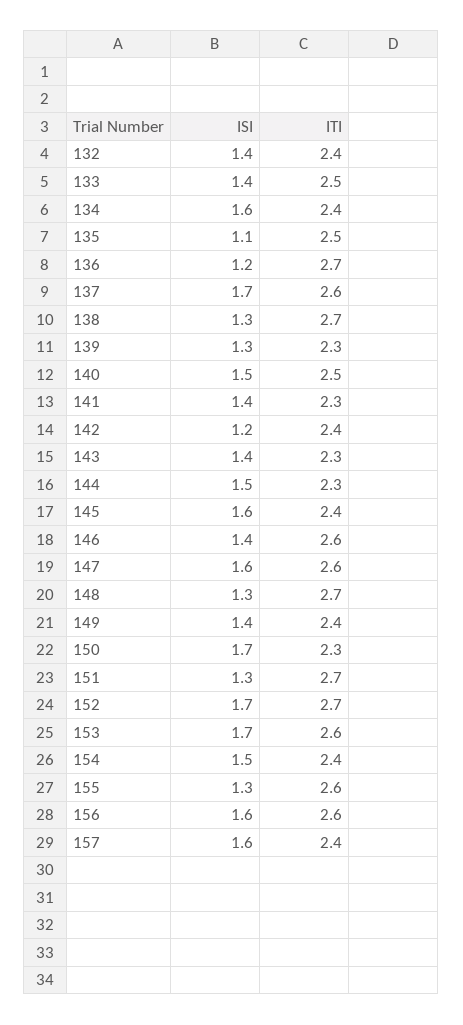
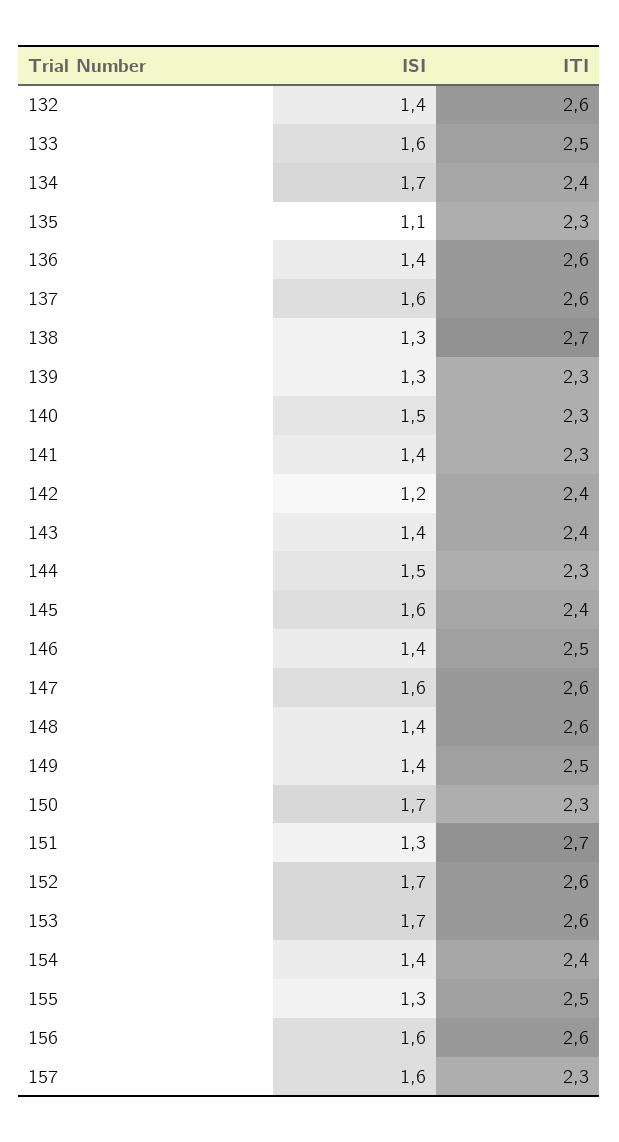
  {
    "ISI": {
      "132": 1.4,
-     "133": 1.4,
+     "133": 1.6,
-     "134": 1.6,
+     "134": 1.7,
      "135": 1.1,
-     "136": 1.2,
+     "136": 1.4,
-     "137": 1.7,
+     "137": 1.6,
      "138": 1.3,
      "139": 1.3,
      "140": 1.5,
      "141": 1.4,
      "142": 1.2,
      "143": 1.4,
      "144": 1.5,
      "145": 1.6,
      "146": 1.4,
      "147": 1.6,
-     "148": 1.3,
+     "148": 1.4,
      "149": 1.4,
      "150": 1.7,
      "151": 1.3,
      "152": 1.7,
      "153": 1.7,
-     "154": 1.5,
+     "154": 1.4,
      "155": 1.3,
      "156": 1.6,
      "157": 1.6
    },
    "ITI": {
-     "132": 2.4,
+     "132": 2.6,
      "133": 2.5,
      "134": 2.4,
-     "135": 2.5,
+     "135": 2.3,
-     "136": 2.7,
+     "136": 2.6,
      "137": 2.6,
      "138": 2.7,
      "139": 2.3,
-     "140": 2.5,
+     "140": 2.3,
      "141": 2.3,
      "142": 2.4,
-     "143": 2.3,
+     "143": 2.4,
      "144": 2.3,
      "145": 2.4,
-     "146": 2.6,
+     "146": 2.5,
      "147": 2.6,
-     "148": 2.7,
+     "148": 2.6,
-     "149": 2.4,
+     "149": 2.5,
      "150": 2.3,
      "151": 2.7,
-     "152": 2.7,
+     "152": 2.6,
      "153": 2.6,
      "154": 2.4,
-     "155": 2.6,
+     "155": 2.5,
      "156": 2.6,
-     "157": 2.4
+     "157": 2.3
    }
  }

